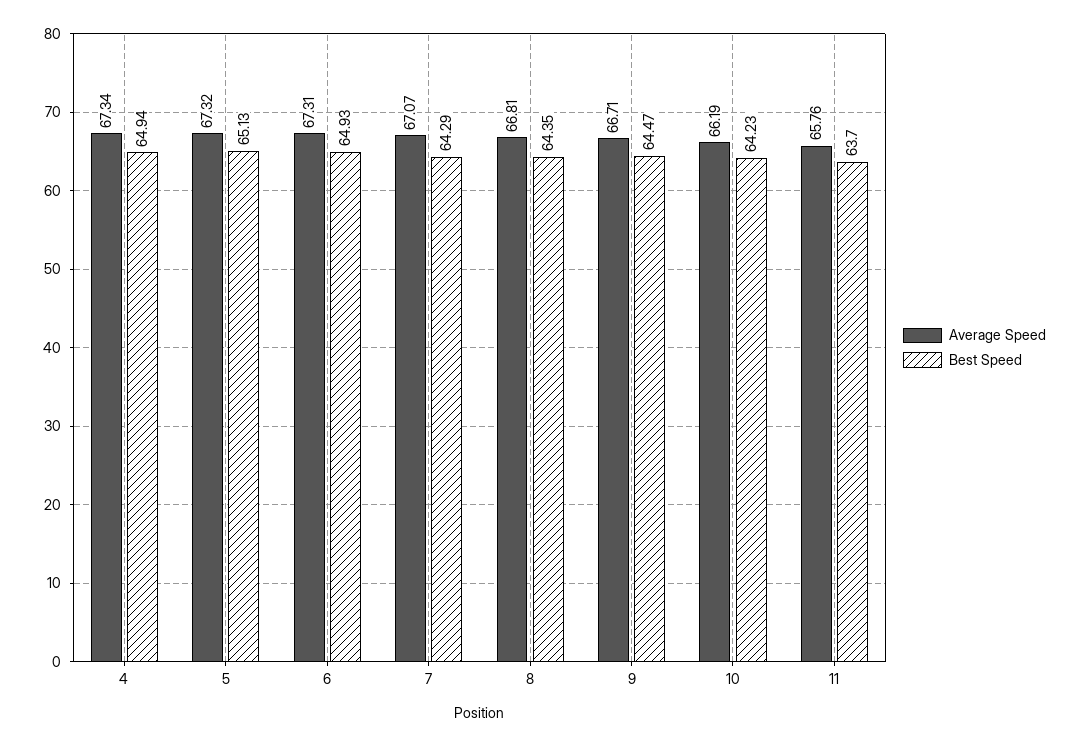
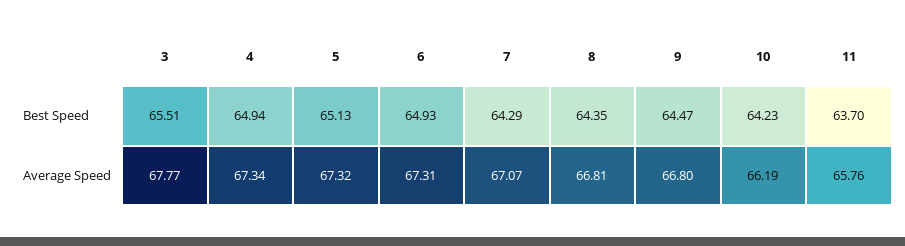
  {
    "Average Speed": {
      "4": 67.34,
      "5": 67.32,
      "6": 67.31,
      "7": 67.07,
      "8": 66.81,
-     "9": 66.71,
+     "9": 66.8,
      "10": 66.19,
-     "11": 65.76
+     "11": 65.76,
+     "3": 67.77
    },
    "Best Speed": {
      "4": 64.94,
      "5": 65.13,
      "6": 64.93,
      "7": 64.29,
      "8": 64.35,
      "9": 64.47,
      "10": 64.23,
-     "11": 63.7
+     "11": 63.7,
+     "3": 65.51
    }
  }

